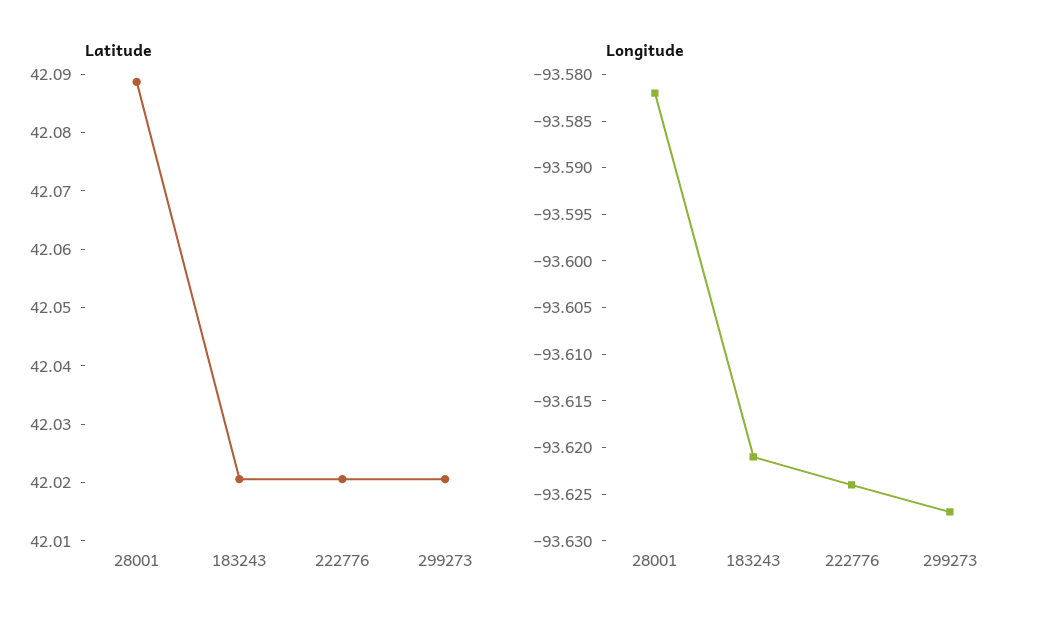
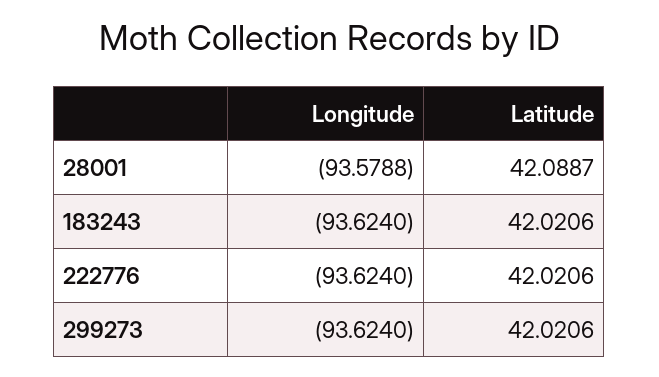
  {
    "Latitude": {
      "28001": 42.0887,
      "183243": 42.0206,
      "222776": 42.0206,
      "299273": 42.0206
    },
    "Longitude": {
-     "28001": -93.582,
+     "28001": -93.5788,
-     "183243": -93.621,
+     "183243": -93.624,
      "222776": -93.624,
-     "299273": -93.627
+     "299273": -93.624
    }
  }

